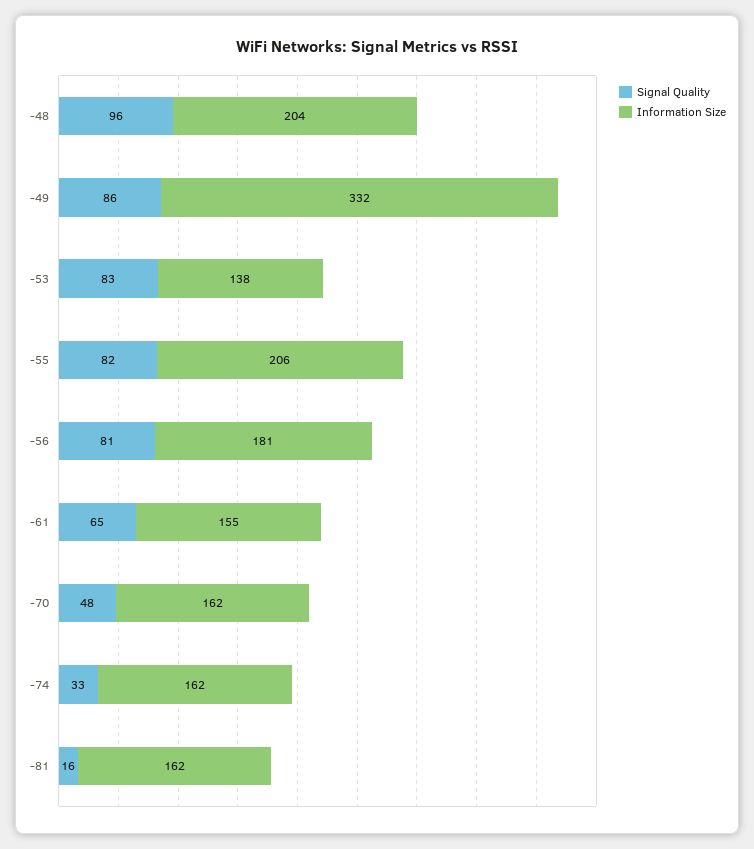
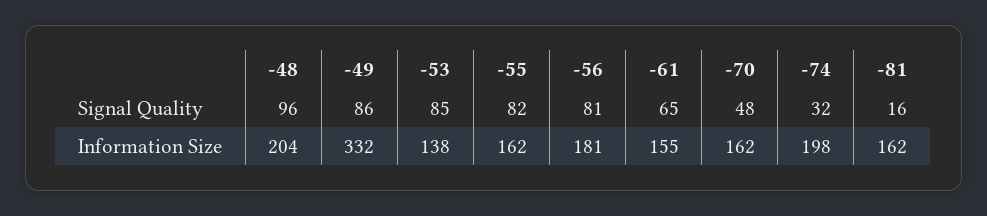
  {
    "Signal Quality": {
      "-48": 96,
      "-49": 86,
-     "-53": 83,
+     "-53": 85,
      "-55": 82,
      "-56": 81,
      "-61": 65,
      "-70": 48,
-     "-74": 33,
+     "-74": 32,
      "-81": 16
    },
    "Information Size": {
      "-48": 204,
      "-49": 332,
      "-53": 138,
-     "-55": 206,
+     "-55": 162,
      "-56": 181,
      "-61": 155,
      "-70": 162,
-     "-74": 162,
+     "-74": 198,
      "-81": 162
    }
  }

